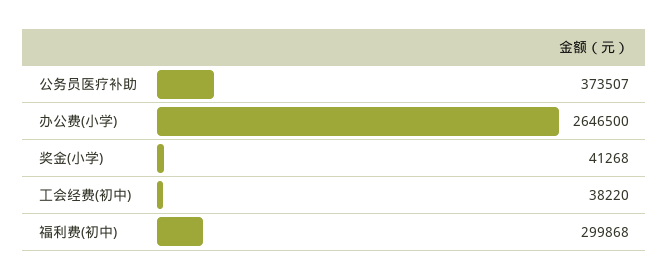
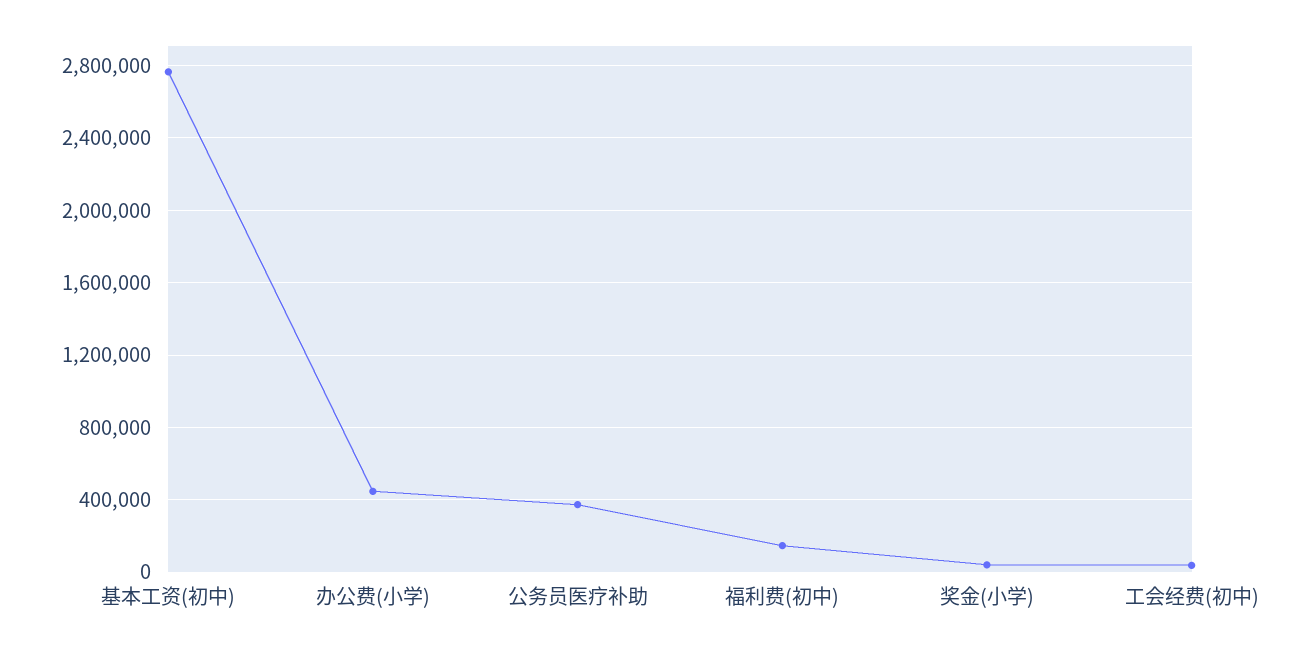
  {
    "公务员医疗补助": 373507,
-   "办公费(小学)": 2646500,
+   "办公费(小学)": 450000,
    "奖金(小学)": 41268,
    "工会经费(初中)": 38220,
-   "福利费(初中)": 299868
+   "福利费(初中)": 150000,
+   "基本工资(初中)": 2750000
  }

